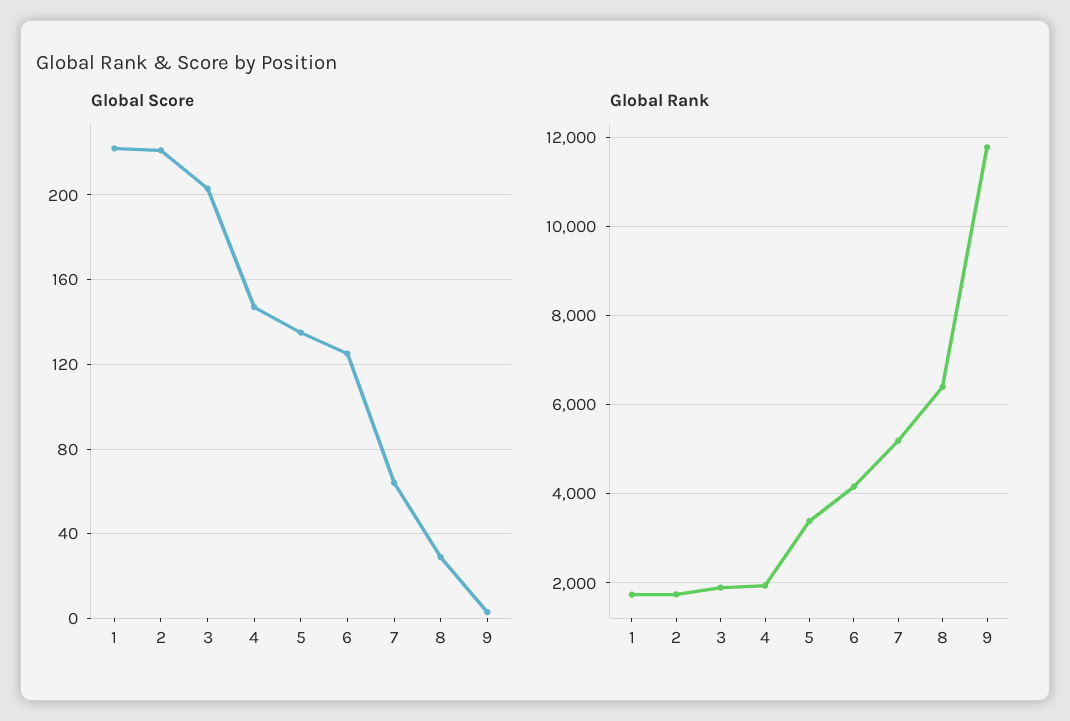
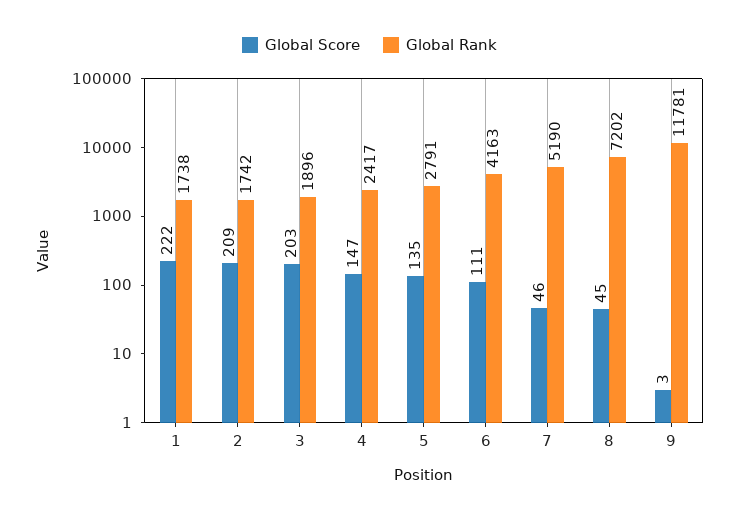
  {
    "Global Score": {
      "1": 222,
-     "2": 220,
+     "2": 209,
      "3": 203,
      "4": 147,
      "5": 135,
-     "6": 125,
+     "6": 111,
-     "7": 65,
+     "7": 46,
-     "8": 30,
+     "8": 45,
      "9": 3
    },
    "Global Rank": {
      "1": 1738,
      "2": 1742,
      "3": 1896,
-     "4": 2000,
+     "4": 2417,
-     "5": 3400,
+     "5": 2791,
      "6": 4163,
      "7": 5190,
-     "8": 6400,
+     "8": 7202,
      "9": 11781
    }
  }

